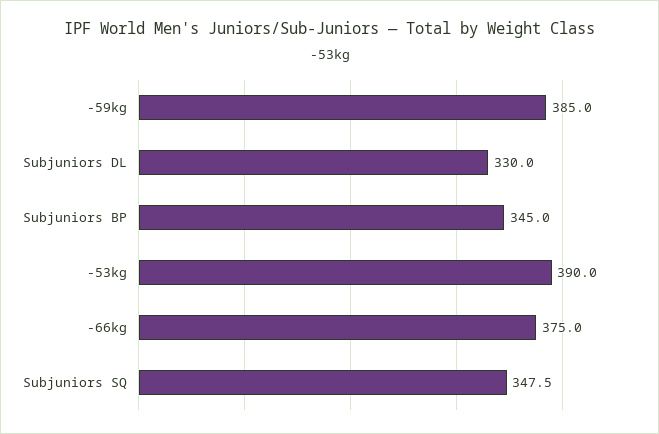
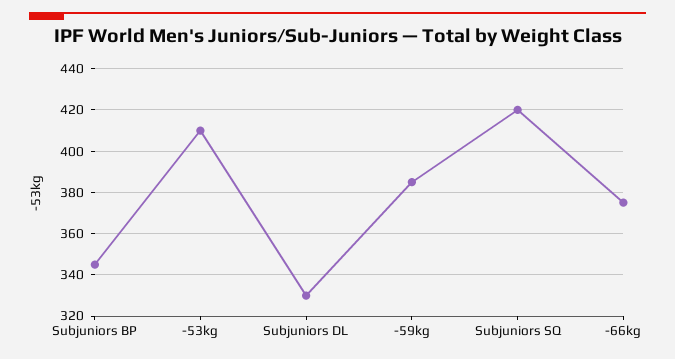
  {
    "-59kg": 385,
    "Subjuniors DL": 330,
    "Subjuniors BP": 345,
-   "-53kg": 390,
+   "-53kg": 410,
    "-66kg": 375,
-   "Subjuniors SQ": 347.5
+   "Subjuniors SQ": 420
  }

